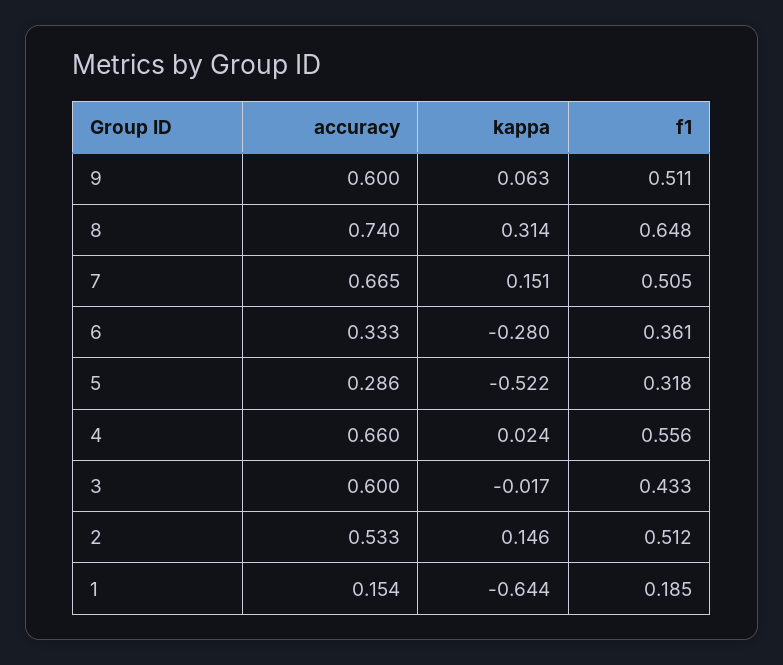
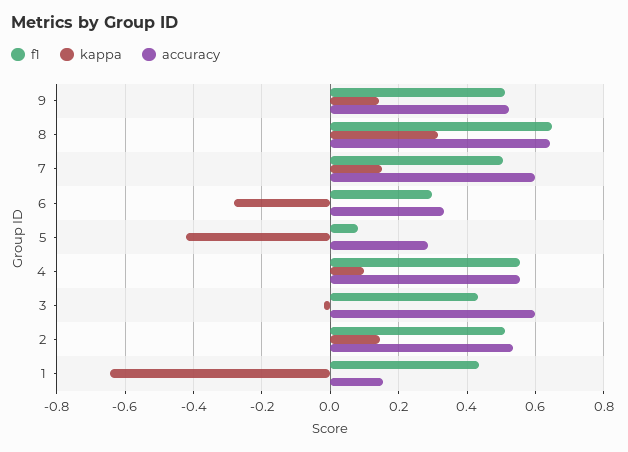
  {
    "accuracy": {
-     "9": 0.6,
+     "9": 0.52,
-     "8": 0.74,
+     "8": 0.64,
-     "7": 0.665,
+     "7": 0.6,
      "6": 0.333,
      "5": 0.286,
-     "4": 0.66,
+     "4": 0.56,
      "3": 0.6,
      "2": 0.533,
      "1": 0.154
    },
    "kappa": {
-     "9": 0.063,
+     "9": 0.14,
      "8": 0.314,
      "7": 0.151,
      "6": -0.28,
-     "5": -0.522,
+     "5": -0.42,
-     "4": 0.024,
+     "4": 0.1,
      "3": -0.017,
      "2": 0.146,
      "1": -0.644
    },
    "f1": {
      "9": 0.511,
      "8": 0.648,
      "7": 0.505,
-     "6": 0.361,
+     "6": 0.3,
-     "5": 0.318,
+     "5": 0.08,
      "4": 0.556,
      "3": 0.433,
      "2": 0.512,
-     "1": 0.185
+     "1": 0.44
    }
  }

